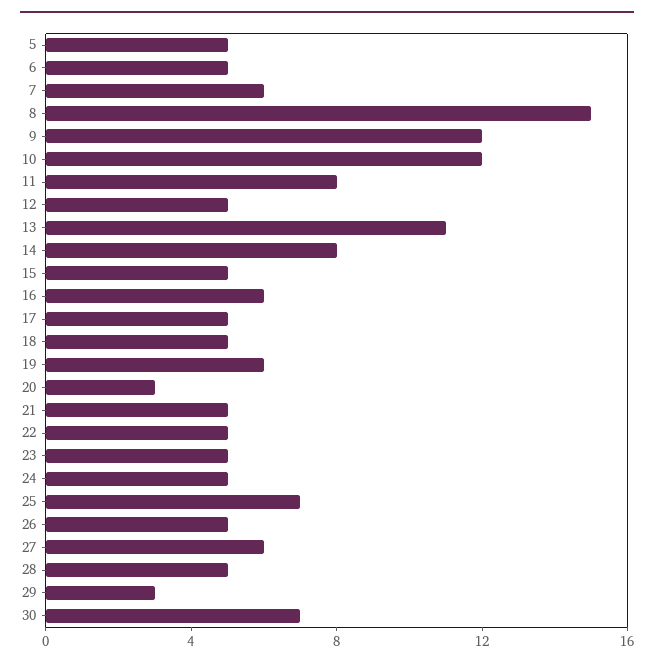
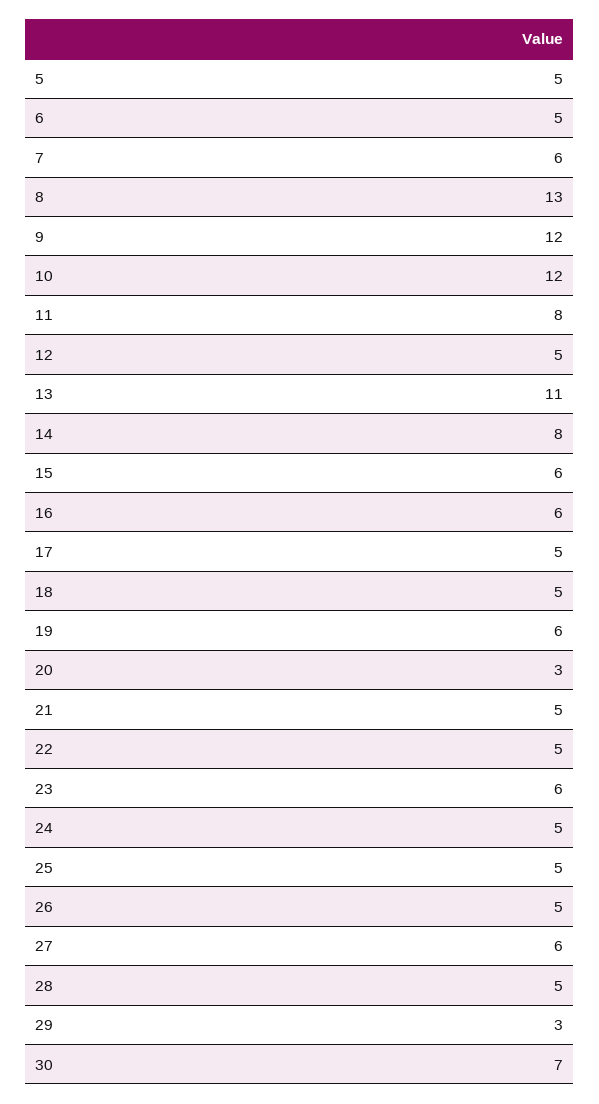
  {
    "5": 5,
    "6": 5,
    "7": 6,
-   "8": 15,
+   "8": 13,
    "9": 12,
    "10": 12,
    "11": 8,
    "12": 5,
    "13": 11,
    "14": 8,
-   "15": 5,
+   "15": 6,
    "16": 6,
    "17": 5,
    "18": 5,
    "19": 6,
    "20": 3,
    "21": 5,
    "22": 5,
-   "23": 5,
+   "23": 6,
    "24": 5,
-   "25": 7,
+   "25": 5,
    "26": 5,
    "27": 6,
    "28": 5,
    "29": 3,
    "30": 7
  }

